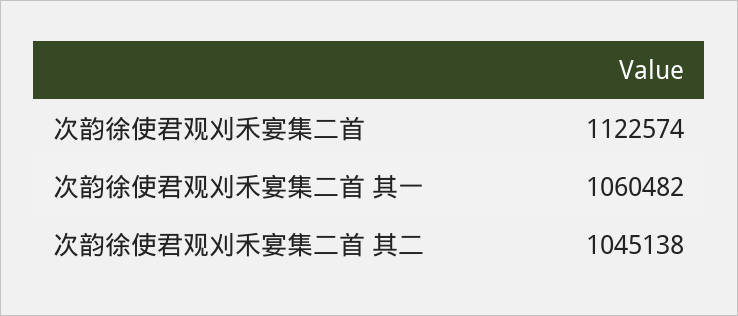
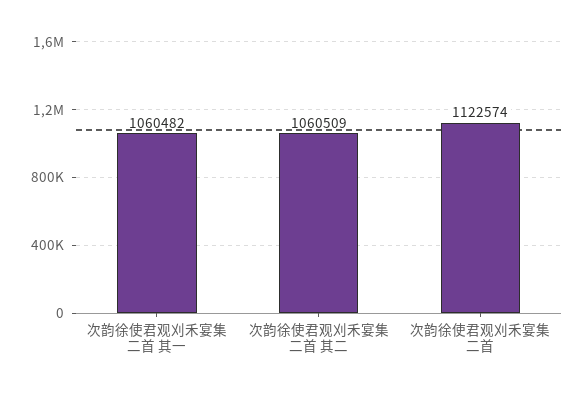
  {
    "次韵徐使君观刈禾宴集二首": 1122574,
    "次韵徐使君观刈禾宴集二首 其一": 1060482,
-   "次韵徐使君观刈禾宴集二首 其二": 1045138
+   "次韵徐使君观刈禾宴集二首 其二": 1060509
  }

